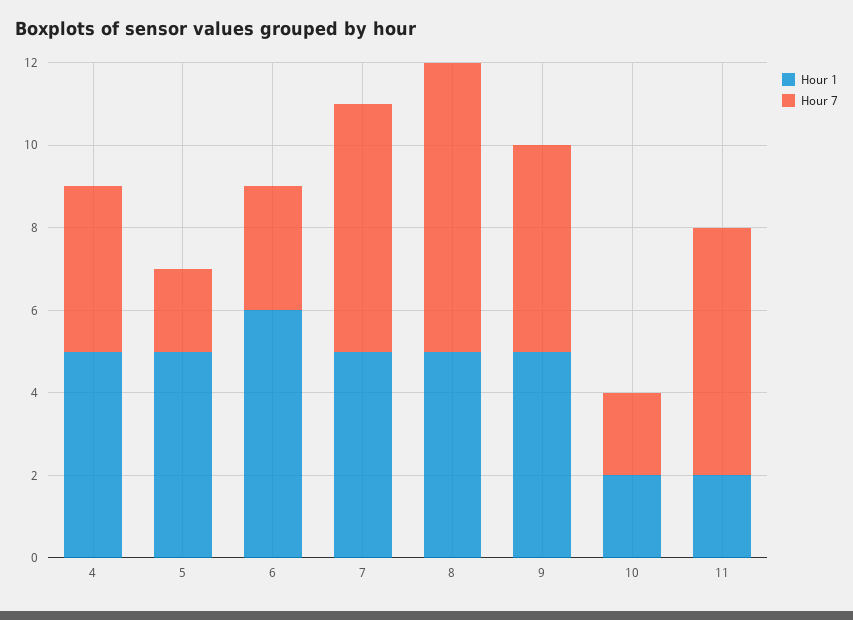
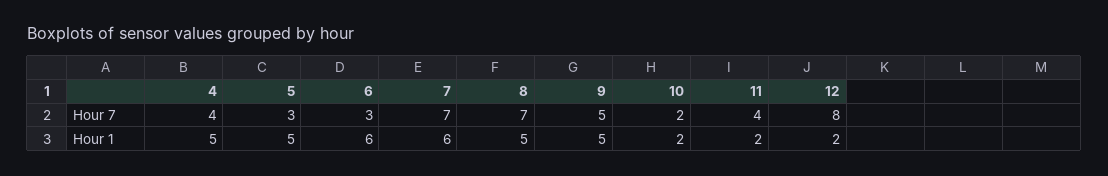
  {
    "Hour 1": {
      "4": 5,
      "5": 5,
      "6": 6,
-     "7": 5,
+     "7": 6,
      "8": 5,
      "9": 5,
      "10": 2,
-     "11": 2
+     "11": 2,
+     "12": 2
    },
    "Hour 7": {
      "4": 4,
-     "5": 2,
+     "5": 3,
      "6": 3,
-     "7": 6,
+     "7": 7,
      "8": 7,
      "9": 5,
      "10": 2,
-     "11": 6
+     "11": 4,
+     "12": 8
    }
  }

